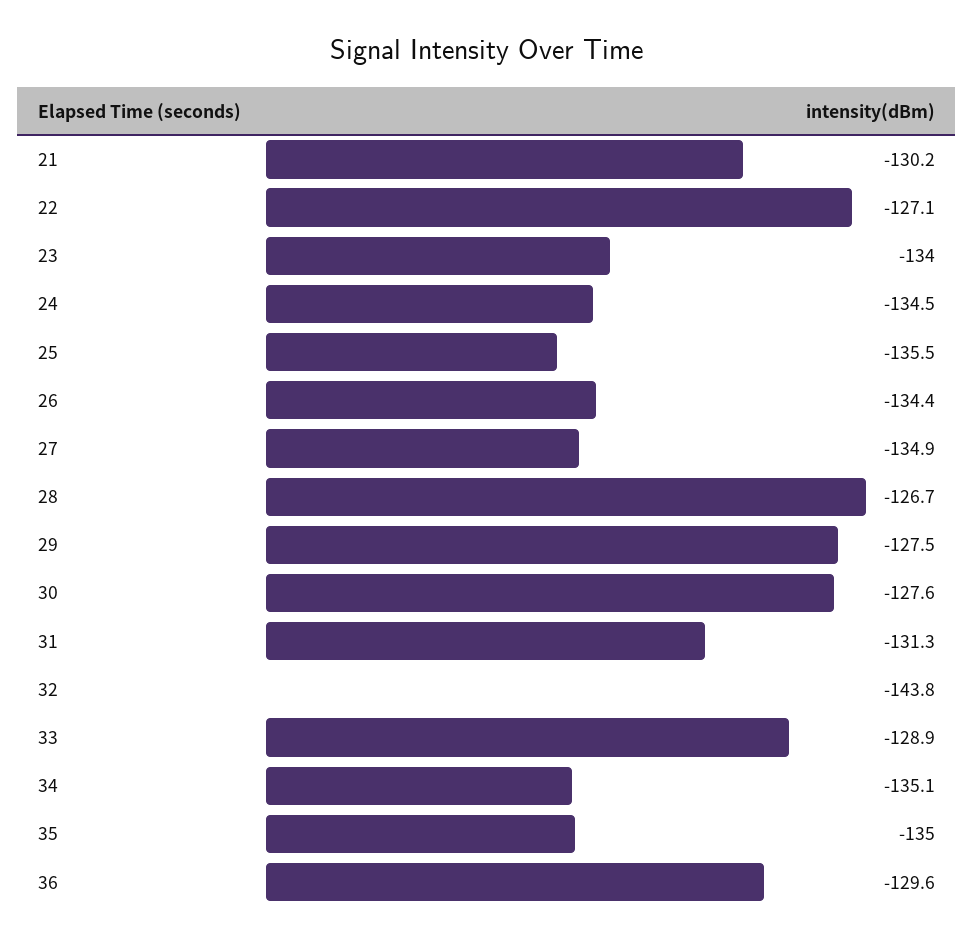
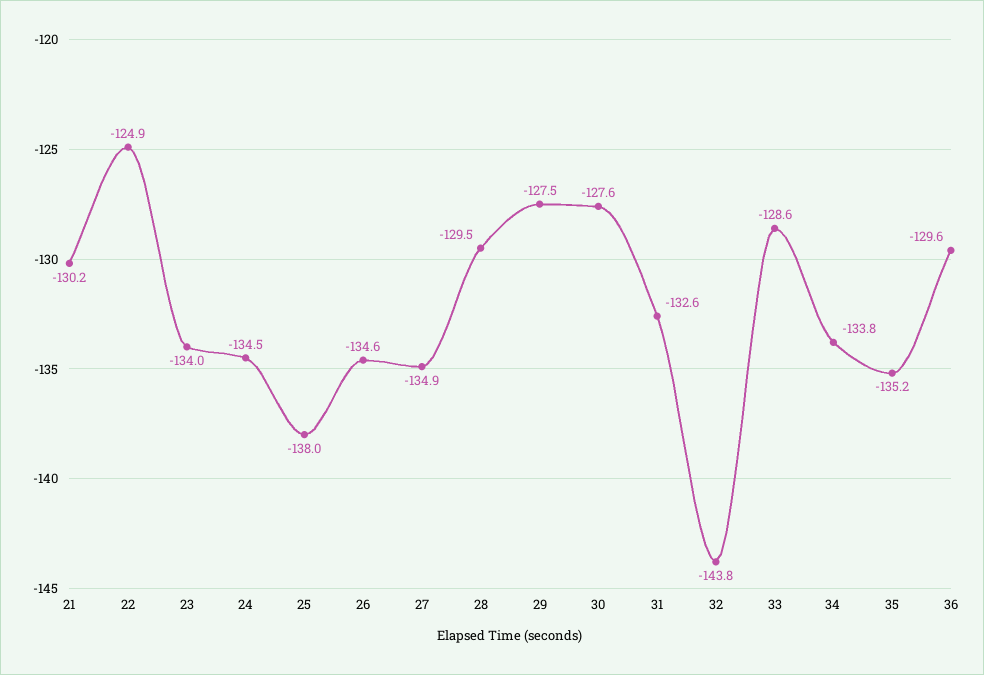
  {
    "21": -130.2,
-   "22": -127.1,
+   "22": -124.9,
    "23": -134,
    "24": -134.5,
-   "25": -135.5,
+   "25": -138,
-   "26": -134.4,
+   "26": -134.6,
    "27": -134.9,
-   "28": -126.7,
+   "28": -129.5,
    "29": -127.5,
    "30": -127.6,
-   "31": -131.3,
+   "31": -132.6,
    "32": -143.8,
-   "33": -128.9,
+   "33": -128.6,
-   "34": -135.1,
+   "34": -133.8,
-   "35": -135,
+   "35": -135.2,
    "36": -129.6
  }

